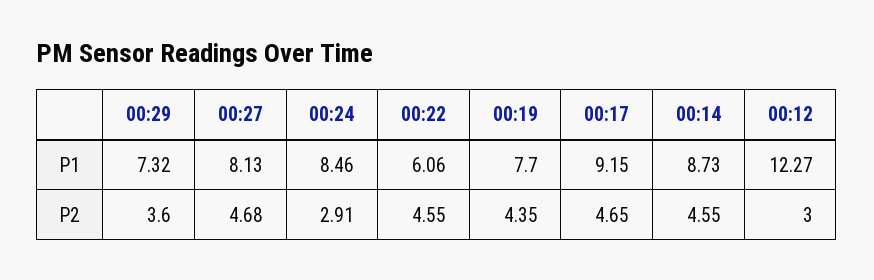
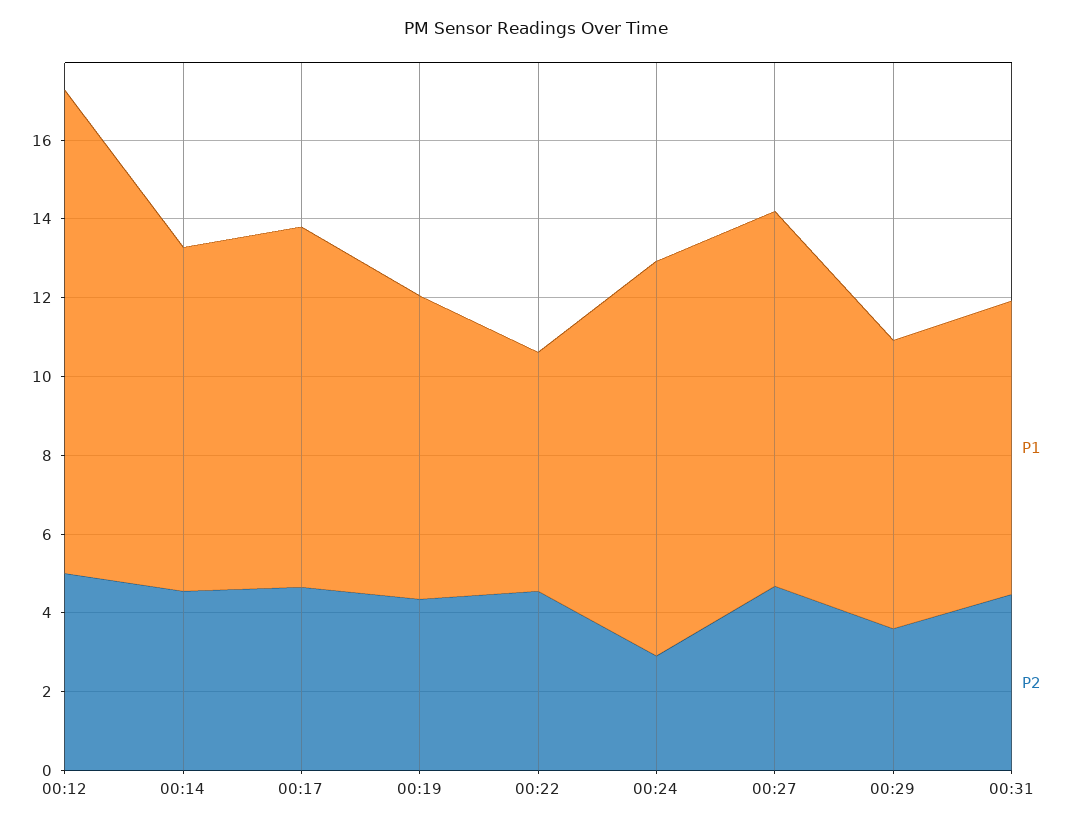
  {
    "P1": {
      "00:29": 7.32,
-     "00:27": 8.13,
+     "00:27": 9.5,
-     "00:24": 8.46,
+     "00:24": 10,
      "00:22": 6.06,
      "00:19": 7.7,
      "00:17": 9.15,
      "00:14": 8.73,
-     "00:12": 12.27
+     "00:12": 12.27,
+     "00:31": 7.5
    },
    "P2": {
      "00:29": 3.6,
      "00:27": 4.68,
      "00:24": 2.91,
      "00:22": 4.55,
      "00:19": 4.35,
      "00:17": 4.65,
      "00:14": 4.55,
-     "00:12": 3
+     "00:12": 5,
+     "00:31": 4.5
    }
  }

